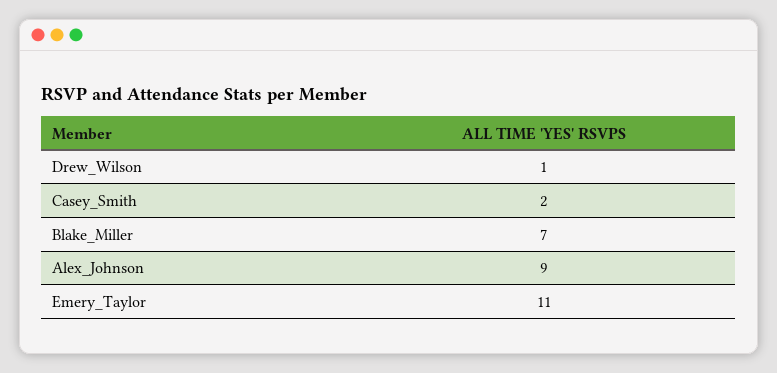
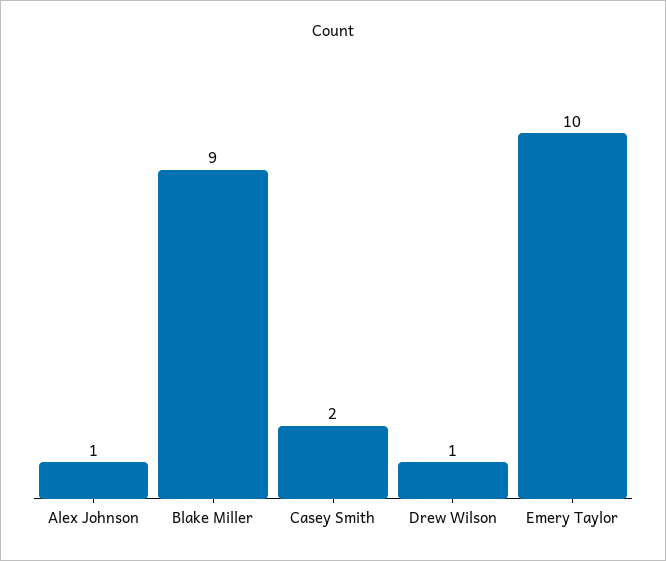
  {
    "Drew_Wilson": 1,
    "Casey_Smith": 2,
-   "Blake_Miller": 7,
+   "Blake_Miller": 9,
-   "Alex_Johnson": 9,
+   "Alex_Johnson": 1,
-   "Emery_Taylor": 11
+   "Emery_Taylor": 10
  }

